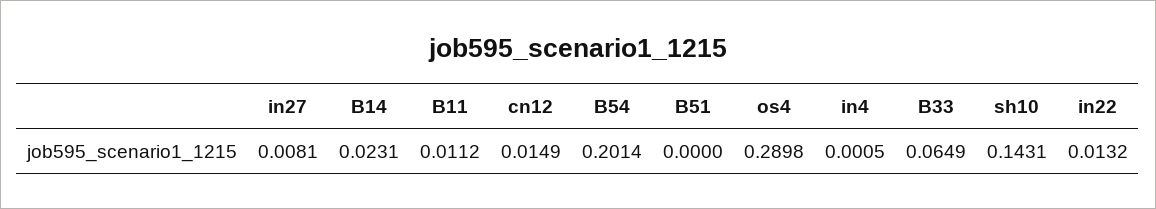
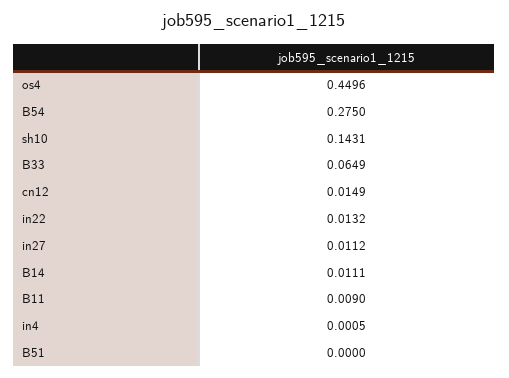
  {
-   "in27": 0.0081,
+   "in27": 0.0112,
-   "B14": 0.0231,
+   "B14": 0.0111,
-   "B11": 0.0112,
+   "B11": 0.009,
    "cn12": 0.0149,
-   "B54": 0.2014,
+   "B54": 0.275,
    "B51": 0,
-   "os4": 0.2898,
+   "os4": 0.4496,
    "in4": 0.0005,
    "B33": 0.0649,
    "sh10": 0.1431,
    "in22": 0.0132
  }

